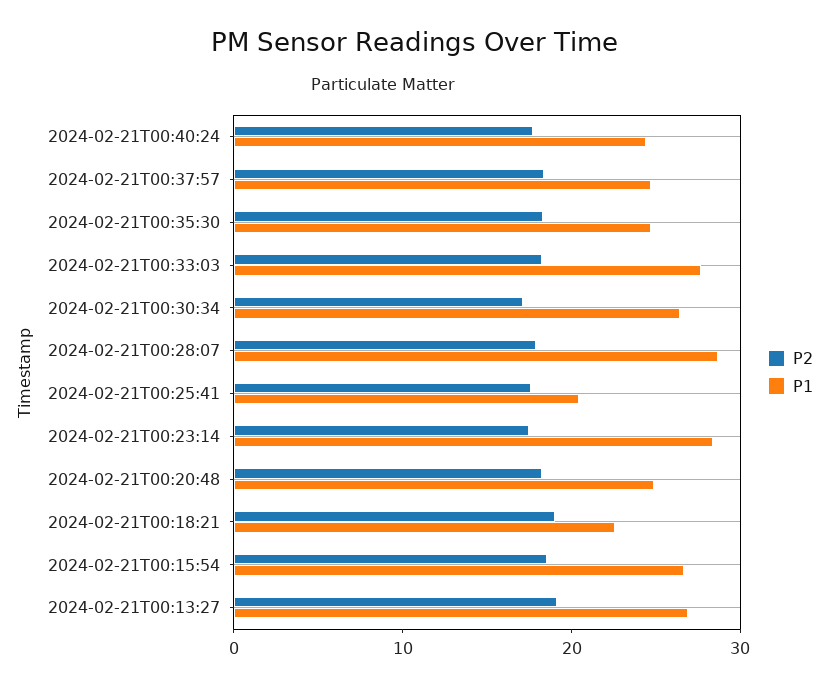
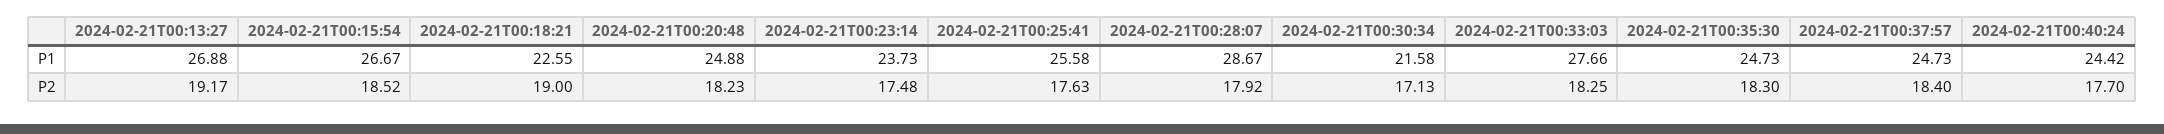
  {
    "P2": {
      "2024-02-21T00:40:24": 17.7,
      "2024-02-21T00:37:57": 18.4,
      "2024-02-21T00:35:30": 18.3,
      "2024-02-21T00:33:03": 18.25,
      "2024-02-21T00:30:34": 17.13,
      "2024-02-21T00:28:07": 17.92,
      "2024-02-21T00:25:41": 17.63,
      "2024-02-21T00:23:14": 17.48,
      "2024-02-21T00:20:48": 18.23,
      "2024-02-21T00:18:21": 19,
      "2024-02-21T00:15:54": 18.52,
      "2024-02-21T00:13:27": 19.17
    },
    "P1": {
      "2024-02-21T00:40:24": 24.42,
      "2024-02-21T00:37:57": 24.73,
      "2024-02-21T00:35:30": 24.73,
      "2024-02-21T00:33:03": 27.66,
-     "2024-02-21T00:30:34": 26,
+     "2024-02-21T00:30:34": 21.58,
      "2024-02-21T00:28:07": 28.67,
-     "2024-02-21T00:25:41": 20,
+     "2024-02-21T00:25:41": 25.58,
-     "2024-02-21T00:23:14": 28,
+     "2024-02-21T00:23:14": 23.73,
      "2024-02-21T00:20:48": 24.88,
      "2024-02-21T00:18:21": 22.55,
      "2024-02-21T00:15:54": 26.67,
      "2024-02-21T00:13:27": 26.88
    }
  }

